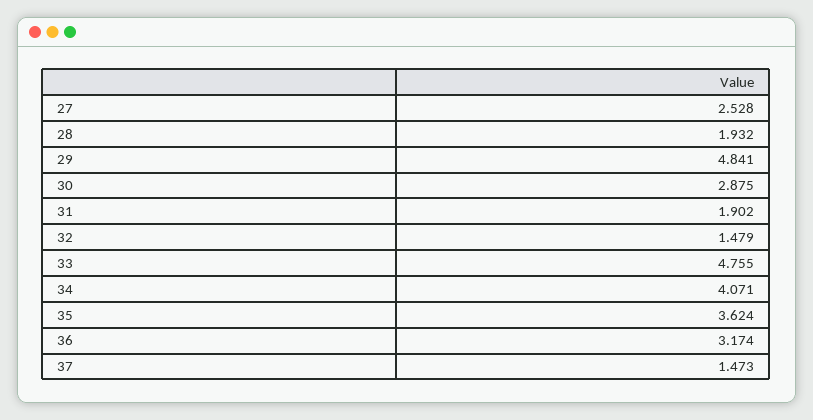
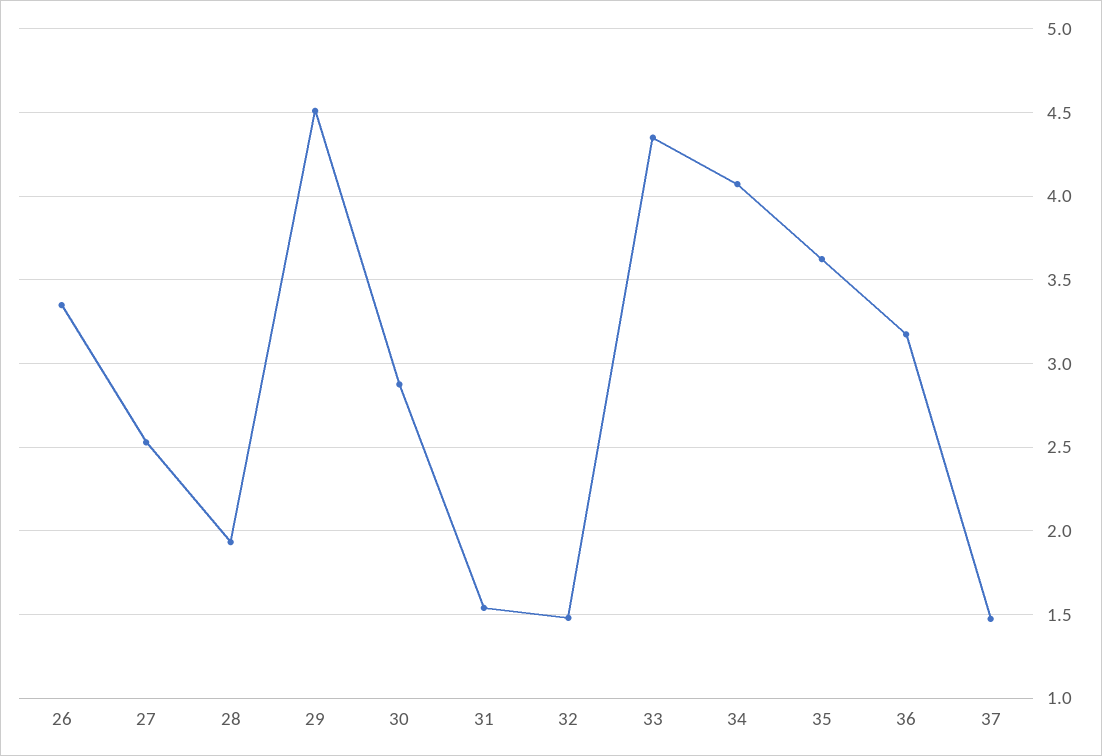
  {
    "27": 2.528,
    "28": 1.932,
-   "29": 4.841,
+   "29": 4.5,
    "30": 2.875,
-   "31": 1.902,
+   "31": 1.55,
    "32": 1.479,
-   "33": 4.755,
+   "33": 4.35,
    "34": 4.071,
    "35": 3.624,
    "36": 3.174,
-   "37": 1.473
+   "37": 1.473,
+   "26": 3.35
  }

